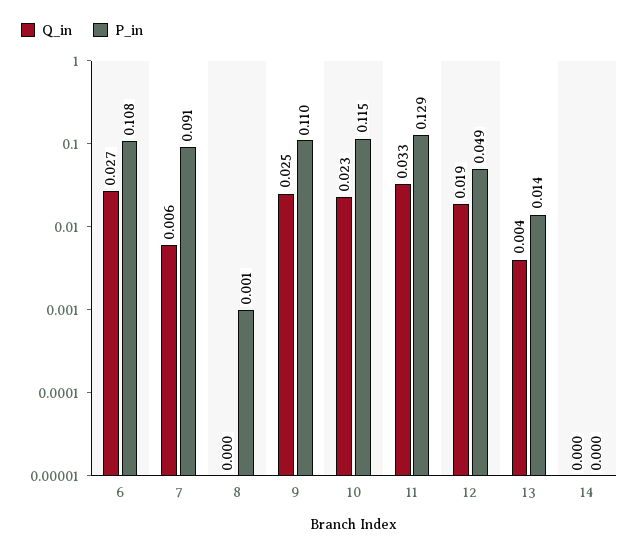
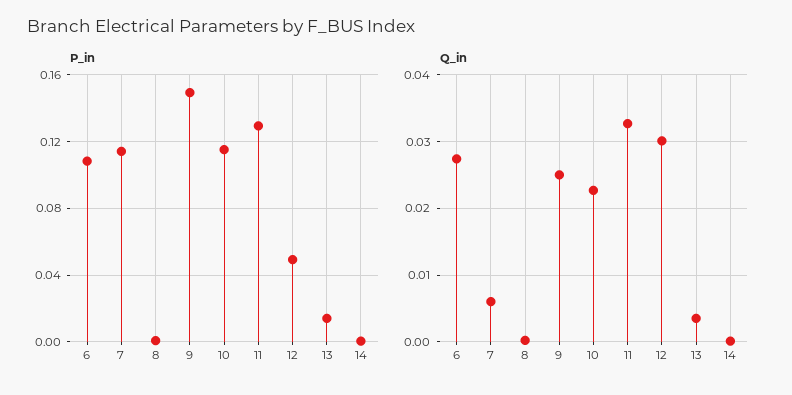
  {
    "Q_in": {
      "6": 0.027,
      "7": 0.006,
      "8": 0,
      "9": 0.025,
      "10": 0.023,
      "11": 0.033,
-     "12": 0.019,
+     "12": 0.03,
      "13": 0.004,
      "14": 0
    },
    "P_in": {
      "6": 0.108,
-     "7": 0.091,
+     "7": 0.115,
      "8": 0.001,
-     "9": 0.11,
+     "9": 0.15,
      "10": 0.115,
      "11": 0.129,
      "12": 0.049,
      "13": 0.014,
      "14": 0
    }
  }

